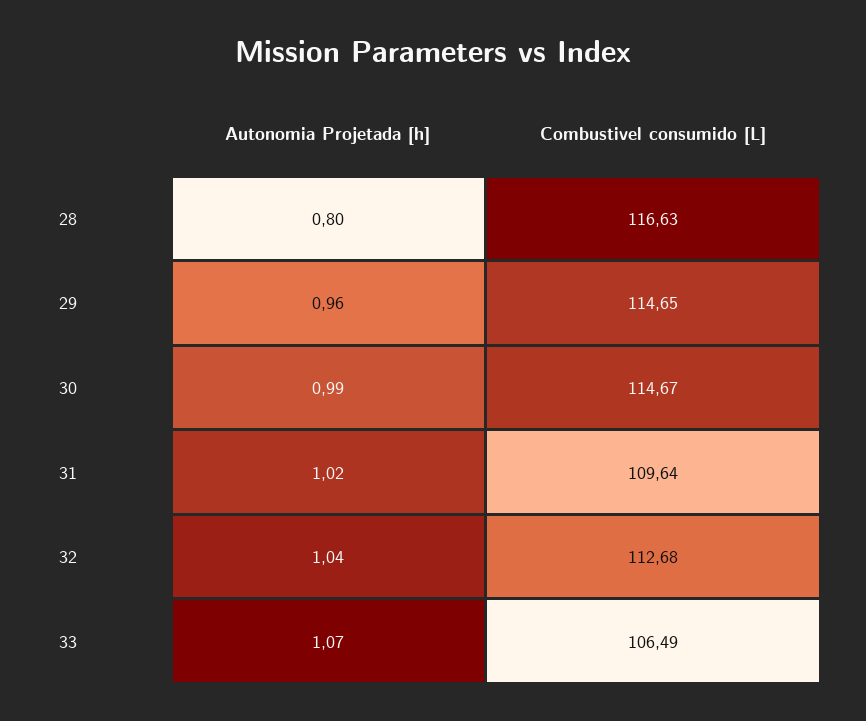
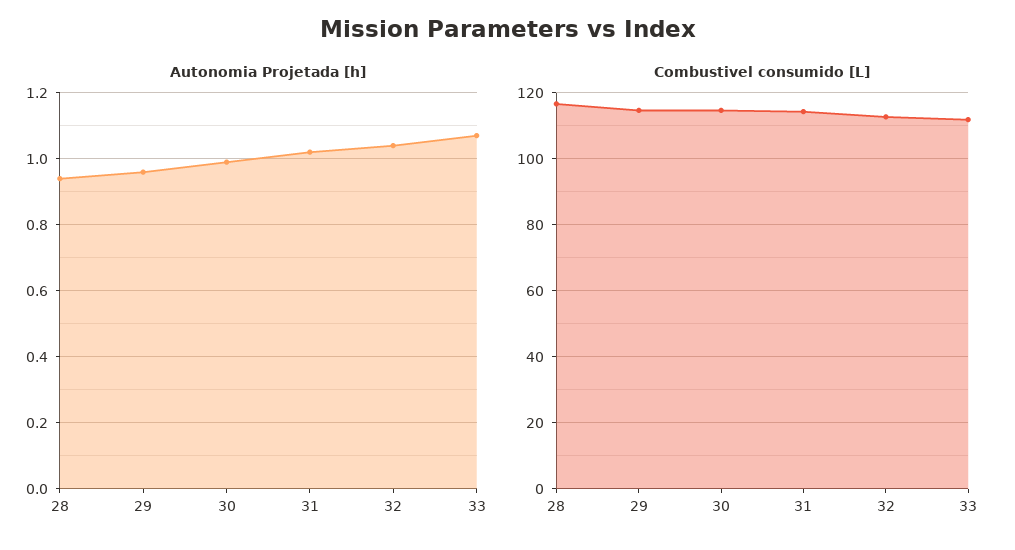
  {
    "Autonomia Projetada [h]": {
-     "28": 0.8,
+     "28": 0.95,
      "29": 0.96,
      "30": 0.99,
      "31": 1.02,
      "32": 1.04,
      "33": 1.07
    },
    "Combustivel consumido [L]": {
      "28": 116.63,
      "29": 114.65,
      "30": 114.67,
-     "31": 109.64,
+     "31": 114,
      "32": 112.68,
-     "33": 106.49
+     "33": 112
    }
  }

